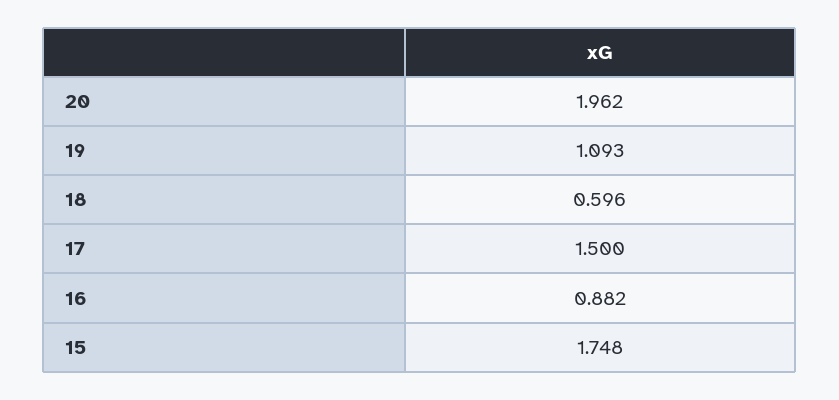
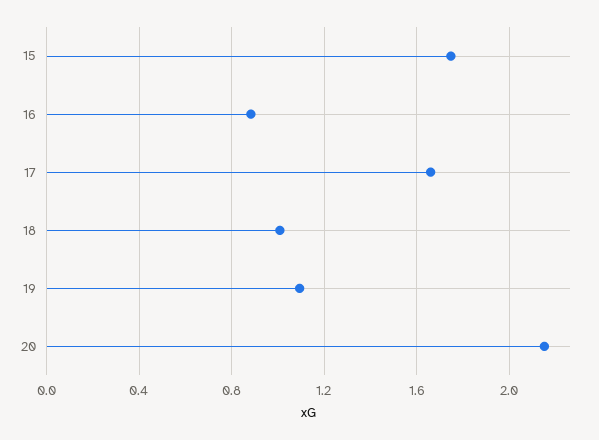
  {
-   "20": 1.962,
+   "20": 2.15,
    "19": 1.093,
-   "18": 0.596,
+   "18": 1,
-   "17": 1.5,
+   "17": 1.65,
    "16": 0.882,
    "15": 1.748
  }

